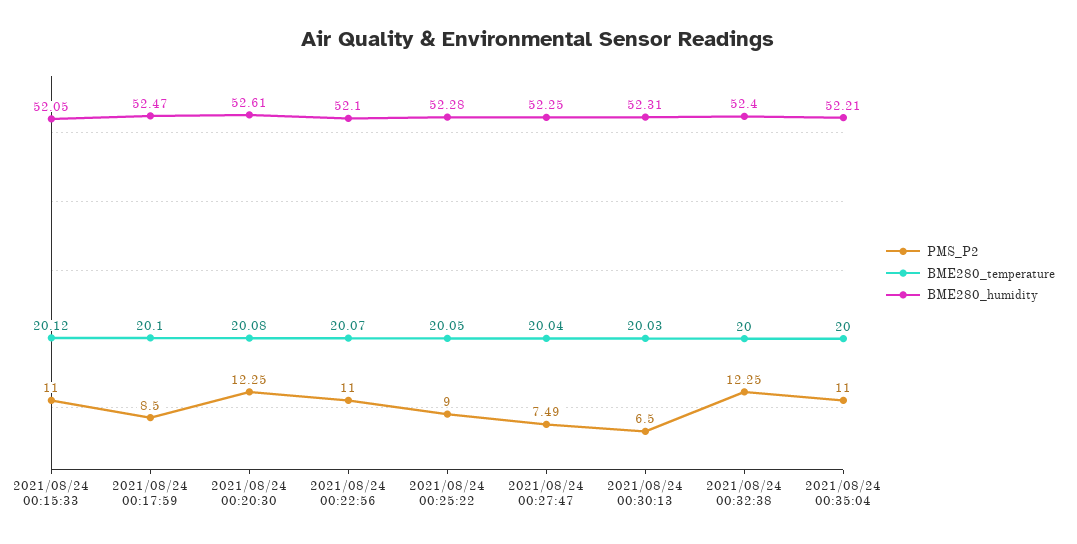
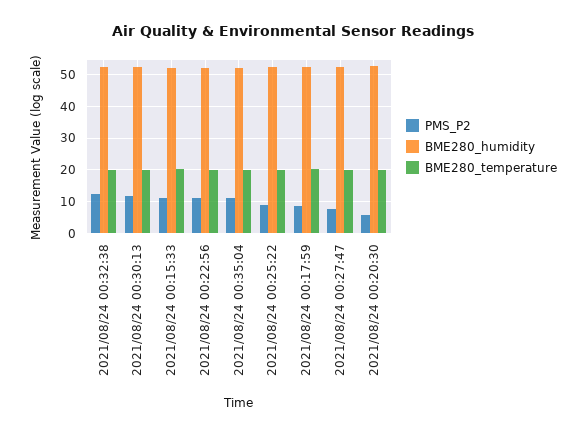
  {
    "PMS_P2": {
      "2021/08/24 00:15:33": 11,
      "2021/08/24 00:17:59": 8.5,
-     "2021/08/24 00:20:30": 12.25,
+     "2021/08/24 00:20:30": 6,
      "2021/08/24 00:22:56": 11,
      "2021/08/24 00:25:22": 9,
      "2021/08/24 00:27:47": 7.49,
-     "2021/08/24 00:30:13": 6.5,
+     "2021/08/24 00:30:13": 12,
      "2021/08/24 00:32:38": 12.25,
      "2021/08/24 00:35:04": 11
    },
    "BME280_temperature": {
      "2021/08/24 00:15:33": 20.12,
      "2021/08/24 00:17:59": 20.1,
      "2021/08/24 00:20:30": 20.08,
      "2021/08/24 00:22:56": 20.07,
      "2021/08/24 00:25:22": 20.05,
      "2021/08/24 00:27:47": 20.04,
      "2021/08/24 00:30:13": 20.03,
      "2021/08/24 00:32:38": 20,
      "2021/08/24 00:35:04": 20
    },
    "BME280_humidity": {
      "2021/08/24 00:15:33": 52.05,
      "2021/08/24 00:17:59": 52.47,
      "2021/08/24 00:20:30": 52.61,
      "2021/08/24 00:22:56": 52.1,
      "2021/08/24 00:25:22": 52.28,
      "2021/08/24 00:27:47": 52.25,
      "2021/08/24 00:30:13": 52.31,
      "2021/08/24 00:32:38": 52.4,
      "2021/08/24 00:35:04": 52.21
    }
  }

